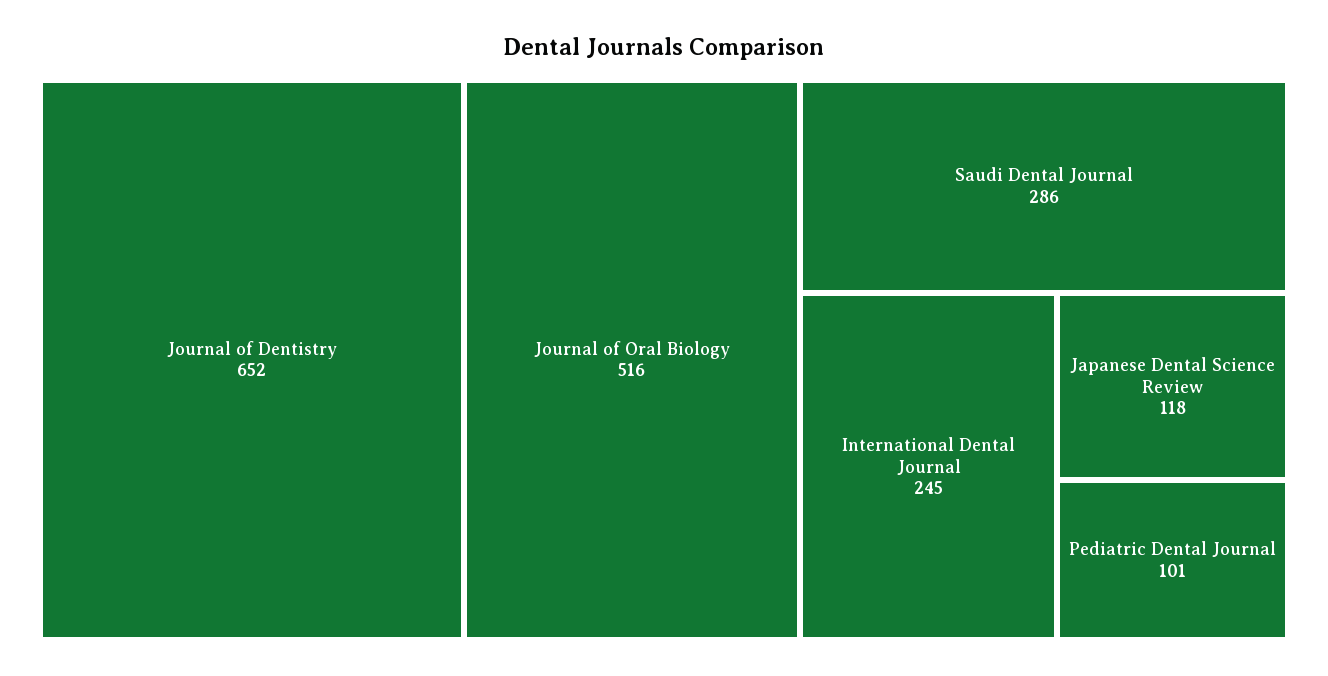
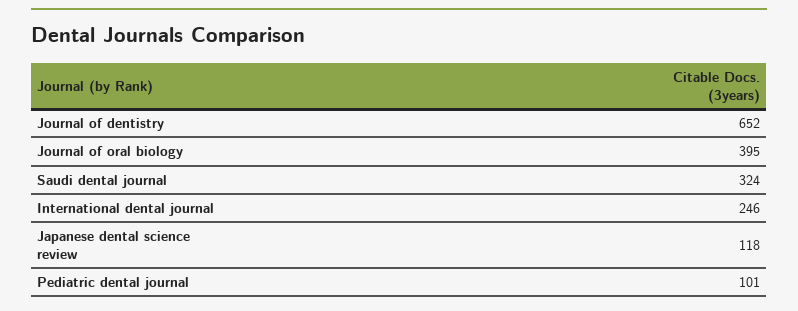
  {
    "Journal of Dentistry": 652,
-   "Journal of Oral Biology": 516,
+   "Journal of Oral Biology": 395,
-   "Saudi Dental Journal": 286,
+   "Saudi Dental Journal": 324,
-   "International Dental Journal": 245,
+   "International Dental Journal": 246,
    "Japanese Dental Science Review": 118,
    "Pediatric Dental Journal": 101
  }

